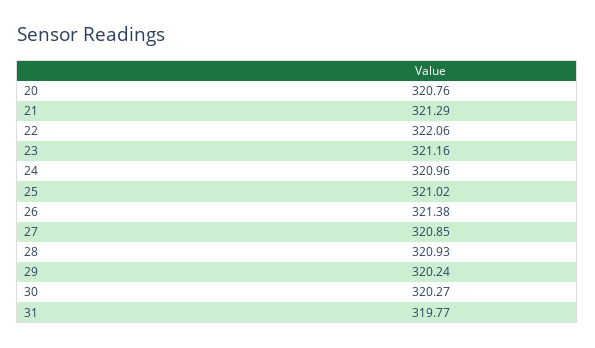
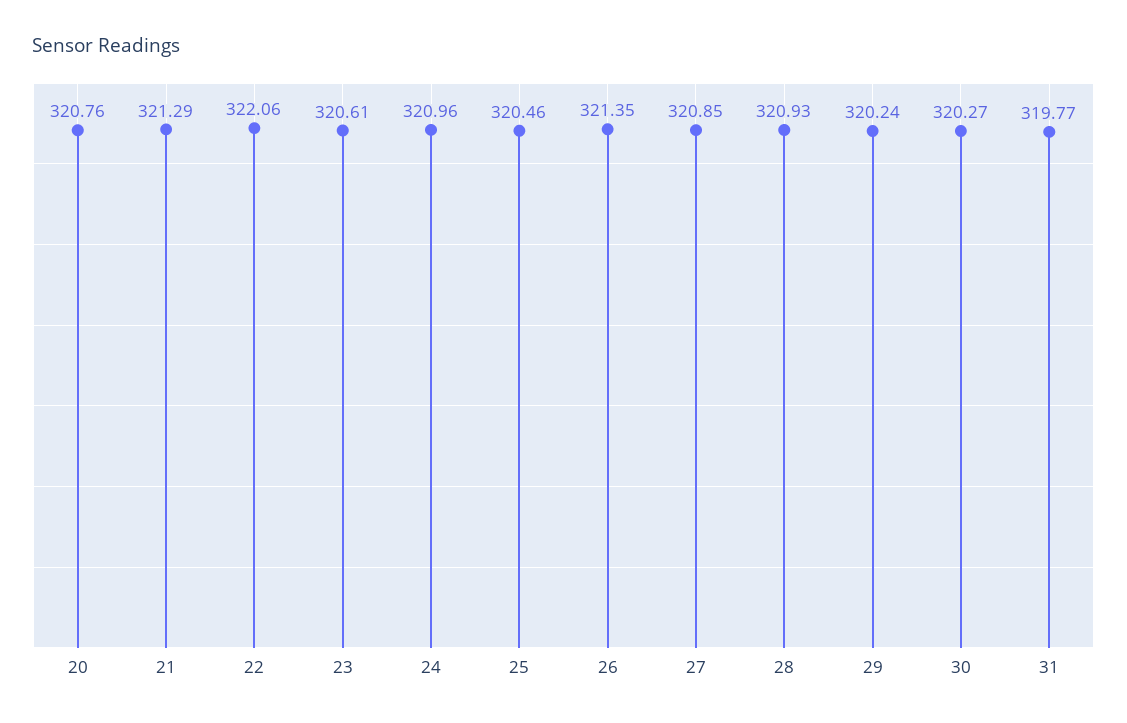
  {
    "20": 320.76,
    "21": 321.29,
    "22": 322.06,
-   "23": 321.16,
+   "23": 320.61,
    "24": 320.96,
-   "25": 321.02,
+   "25": 320.46,
-   "26": 321.38,
+   "26": 321.35,
    "27": 320.85,
    "28": 320.93,
    "29": 320.24,
    "30": 320.27,
    "31": 319.77
  }

